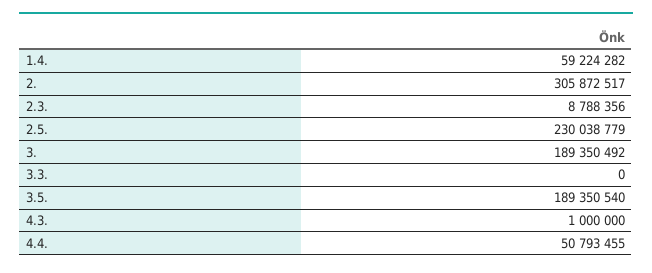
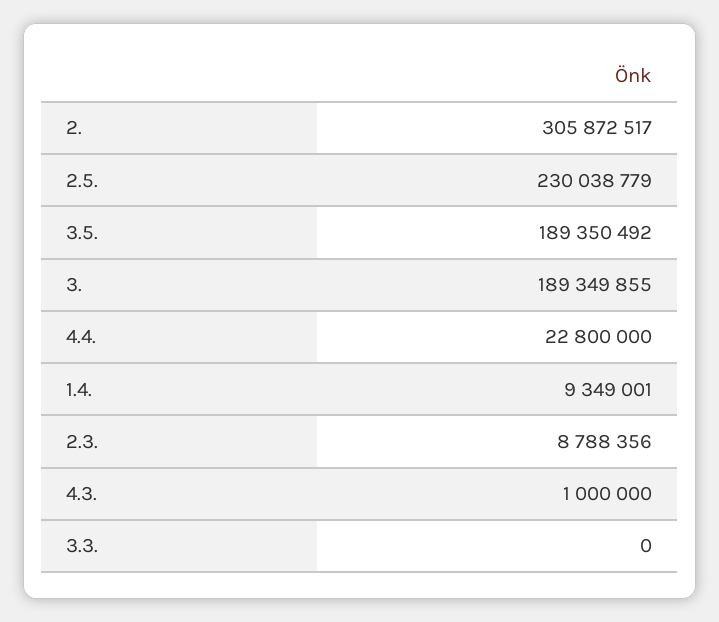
  {
-   "1.4.": 59224282,
+   "1.4.": 9349001,
    "2.": 305872517,
    "2.3.": 8788356,
    "2.5.": 230038779,
-   "3.": 189350492,
+   "3.": 189349855,
    "3.3.": 0,
-   "3.5.": 189350540,
+   "3.5.": 189350492,
    "4.3.": 1000000,
-   "4.4.": 50793455
+   "4.4.": 22800000
  }

